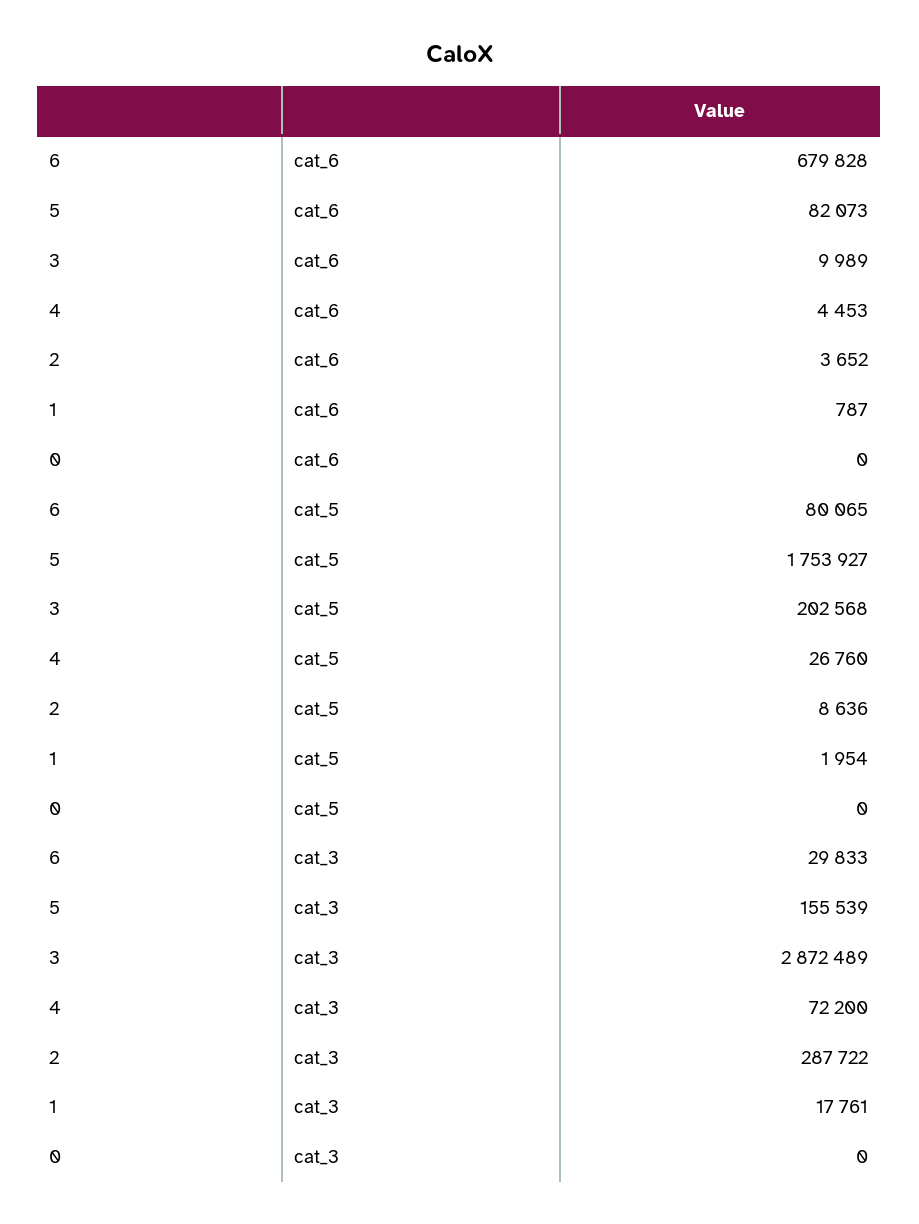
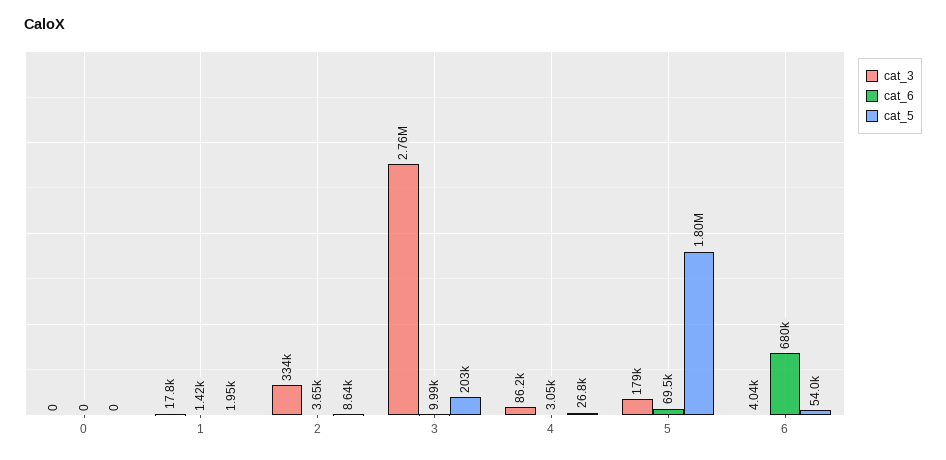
  {
    "cat_6": {
      "6": 679828,
-     "5": 82073,
+     "5": 69500,
      "3": 9989,
-     "4": 4453,
+     "4": 3050,
      "2": 3652,
-     "1": 787,
+     "1": 1420,
      "0": 0
    },
    "cat_5": {
-     "6": 80065,
+     "6": 54000,
-     "5": 1753927,
+     "5": 1800000,
      "3": 202568,
      "4": 26760,
      "2": 8636,
      "1": 1954,
      "0": 0
    },
    "cat_3": {
-     "6": 29833,
+     "6": 4040,
-     "5": 155539,
+     "5": 179000,
-     "3": 2872489,
+     "3": 2760000,
-     "4": 72200,
+     "4": 86200,
-     "2": 287722,
+     "2": 334000,
      "1": 17761,
      "0": 0
    }
  }

